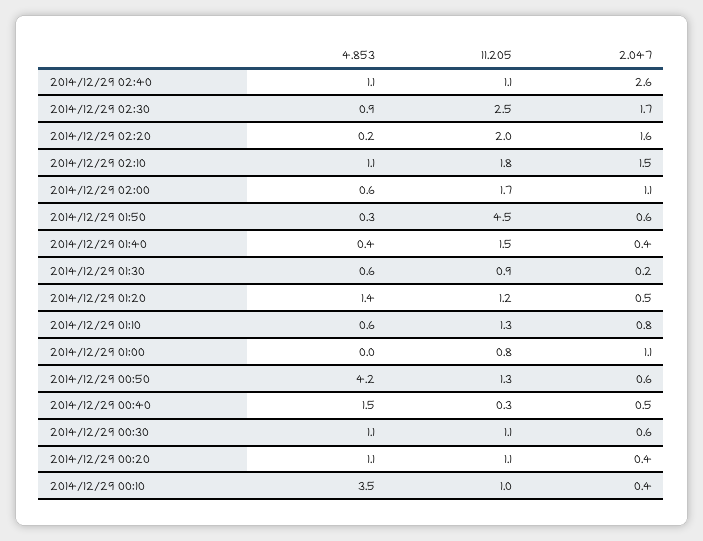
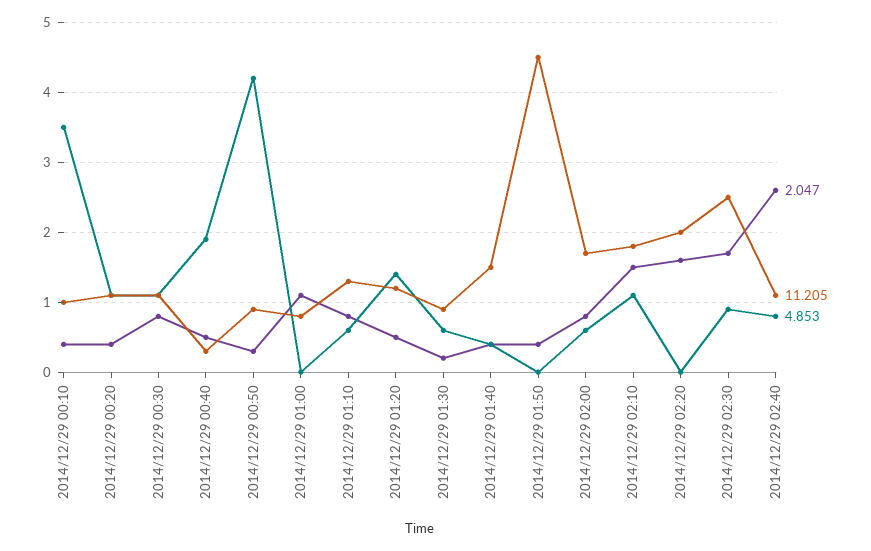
  {
    "4.853": {
-     "2014/12/29 02:40": 1.1,
+     "2014/12/29 02:40": 0.8,
      "2014/12/29 02:30": 0.9,
-     "2014/12/29 02:20": 0.2,
+     "2014/12/29 02:20": 0,
      "2014/12/29 02:10": 1.1,
      "2014/12/29 02:00": 0.6,
-     "2014/12/29 01:50": 0.3,
+     "2014/12/29 01:50": 0,
      "2014/12/29 01:40": 0.4,
      "2014/12/29 01:30": 0.6,
      "2014/12/29 01:20": 1.4,
      "2014/12/29 01:10": 0.6,
      "2014/12/29 01:00": 0,
      "2014/12/29 00:50": 4.2,
-     "2014/12/29 00:40": 1.5,
+     "2014/12/29 00:40": 1.9,
      "2014/12/29 00:30": 1.1,
      "2014/12/29 00:20": 1.1,
      "2014/12/29 00:10": 3.5
    },
    "11.205": {
      "2014/12/29 02:40": 1.1,
      "2014/12/29 02:30": 2.5,
      "2014/12/29 02:20": 2,
      "2014/12/29 02:10": 1.8,
      "2014/12/29 02:00": 1.7,
      "2014/12/29 01:50": 4.5,
      "2014/12/29 01:40": 1.5,
      "2014/12/29 01:30": 0.9,
      "2014/12/29 01:20": 1.2,
      "2014/12/29 01:10": 1.3,
      "2014/12/29 01:00": 0.8,
-     "2014/12/29 00:50": 1.3,
+     "2014/12/29 00:50": 0.9,
      "2014/12/29 00:40": 0.3,
      "2014/12/29 00:30": 1.1,
      "2014/12/29 00:20": 1.1,
      "2014/12/29 00:10": 1
    },
    "2.047": {
      "2014/12/29 02:40": 2.6,
      "2014/12/29 02:30": 1.7,
      "2014/12/29 02:20": 1.6,
      "2014/12/29 02:10": 1.5,
-     "2014/12/29 02:00": 1.1,
+     "2014/12/29 02:00": 0.8,
-     "2014/12/29 01:50": 0.6,
+     "2014/12/29 01:50": 0.4,
      "2014/12/29 01:40": 0.4,
      "2014/12/29 01:30": 0.2,
      "2014/12/29 01:20": 0.5,
      "2014/12/29 01:10": 0.8,
      "2014/12/29 01:00": 1.1,
-     "2014/12/29 00:50": 0.6,
+     "2014/12/29 00:50": 0.3,
      "2014/12/29 00:40": 0.5,
-     "2014/12/29 00:30": 0.6,
+     "2014/12/29 00:30": 0.8,
      "2014/12/29 00:20": 0.4,
      "2014/12/29 00:10": 0.4
    }
  }

